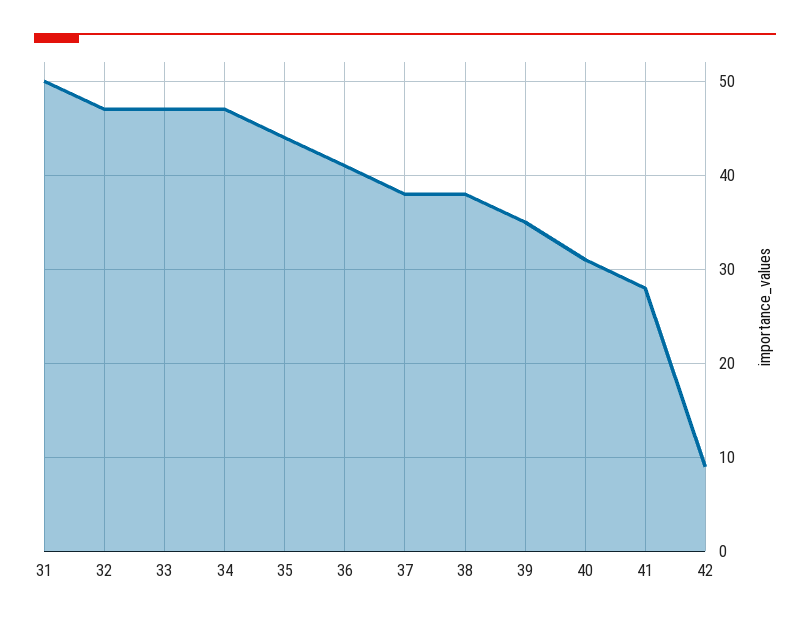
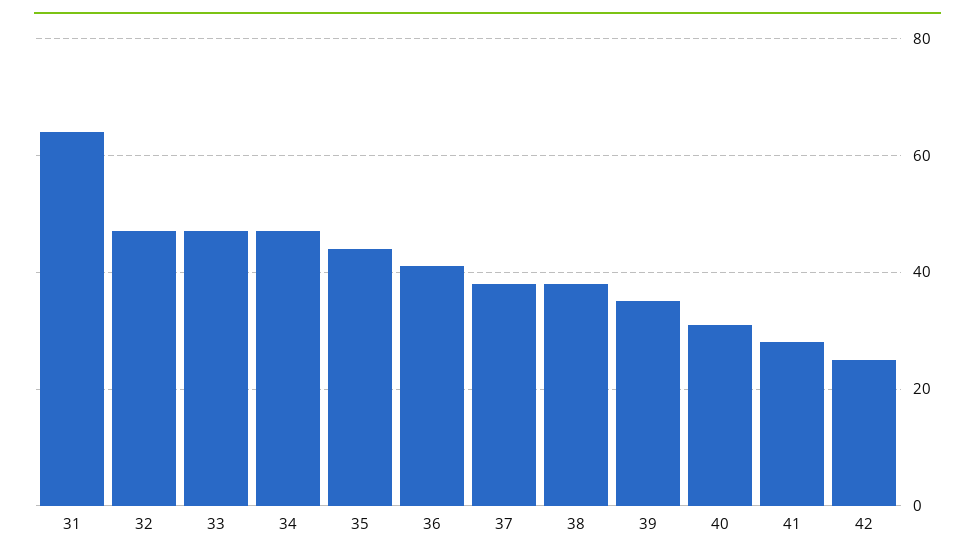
  {
-   "31": 50,
+   "31": 65,
    "32": 47,
    "33": 47,
    "34": 47,
    "35": 44,
    "36": 41,
    "37": 38,
    "38": 38,
    "39": 35,
    "40": 31,
    "41": 28,
-   "42": 9
+   "42": 25
  }

